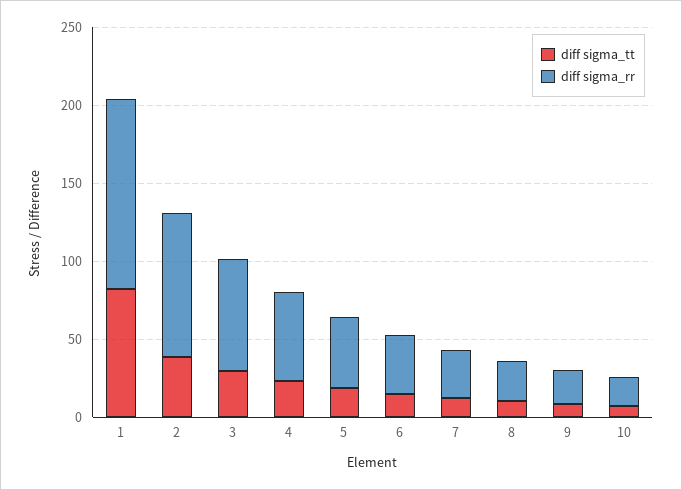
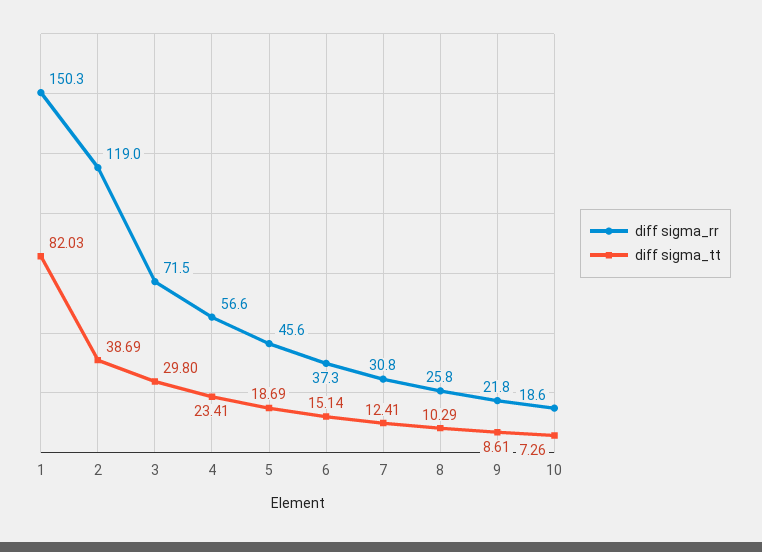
  {
    "diff sigma_tt": {
      "1": 82.03,
      "2": 38.69,
      "3": 29.8,
      "4": 23.41,
      "5": 18.69,
      "6": 15.14,
      "7": 12.41,
      "8": 10.29,
      "9": 8.61,
      "10": 7.26
    },
    "diff sigma_rr": {
-     "1": 120,
+     "1": 150.3,
-     "2": 90,
+     "2": 119,
      "3": 71.5,
      "4": 56.6,
      "5": 45.6,
      "6": 37.3,
      "7": 30.8,
      "8": 25.8,
      "9": 21.8,
      "10": 18.6
    }
  }

